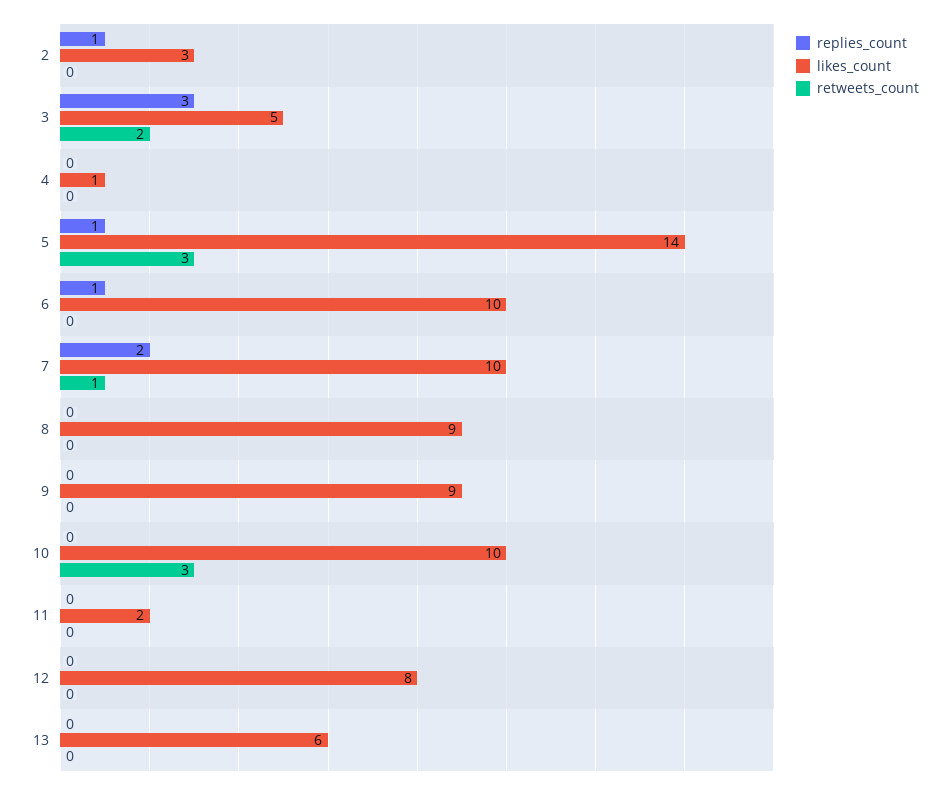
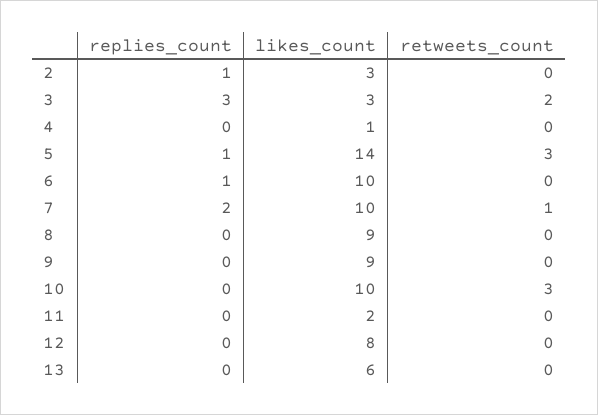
  {
    "replies_count": {
      "2": 1,
      "3": 3,
      "4": 0,
      "5": 1,
      "6": 1,
      "7": 2,
      "8": 0,
      "9": 0,
      "10": 0,
      "11": 0,
      "12": 0,
      "13": 0
    },
    "likes_count": {
      "2": 3,
-     "3": 5,
+     "3": 3,
      "4": 1,
      "5": 14,
      "6": 10,
      "7": 10,
      "8": 9,
      "9": 9,
      "10": 10,
      "11": 2,
      "12": 8,
      "13": 6
    },
    "retweets_count": {
      "2": 0,
      "3": 2,
      "4": 0,
      "5": 3,
      "6": 0,
      "7": 1,
      "8": 0,
      "9": 0,
      "10": 3,
      "11": 0,
      "12": 0,
      "13": 0
    }
  }

